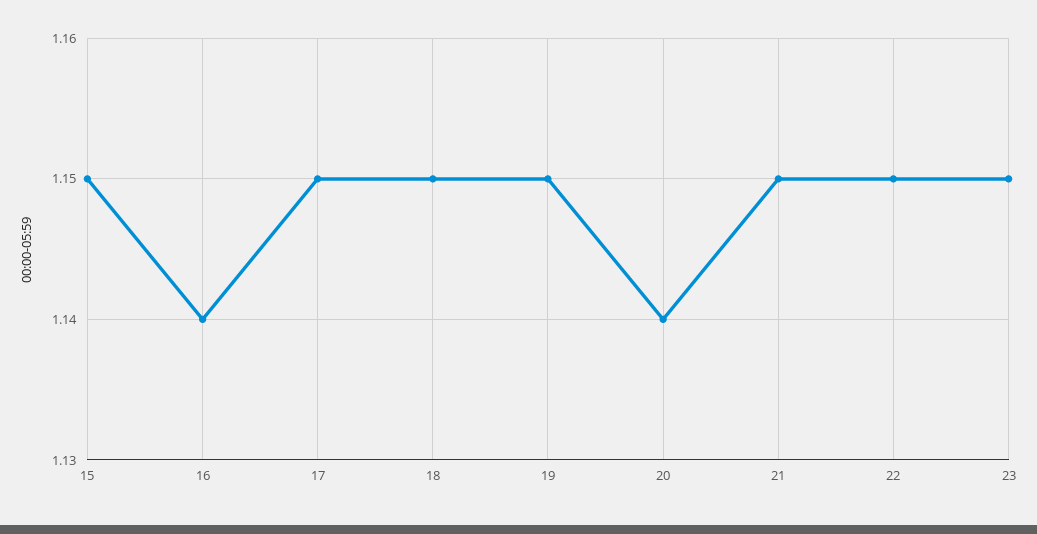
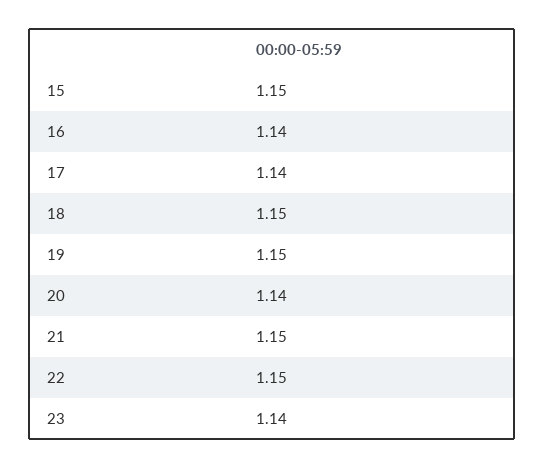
  {
    "15": 1.15,
    "16": 1.14,
-   "17": 1.15,
+   "17": 1.14,
    "18": 1.15,
    "19": 1.15,
    "20": 1.14,
    "21": 1.15,
    "22": 1.15,
-   "23": 1.15
+   "23": 1.14
  }

